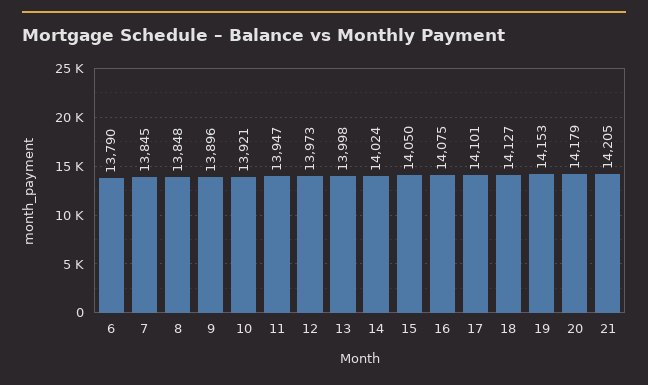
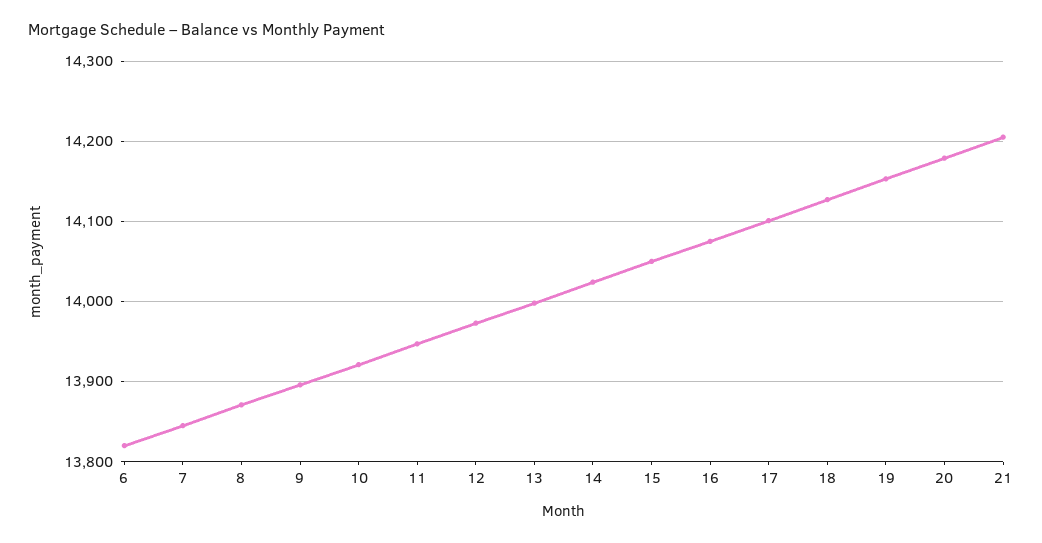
  {
-   "6": 13790,
+   "6": 13820,
    "7": 13845,
-   "8": 13848,
+   "8": 13870,
    "9": 13896,
    "10": 13921,
    "11": 13947,
    "12": 13973,
    "13": 13998,
    "14": 14024,
    "15": 14050,
    "16": 14075,
    "17": 14101,
    "18": 14127,
    "19": 14153,
    "20": 14179,
    "21": 14205
  }

